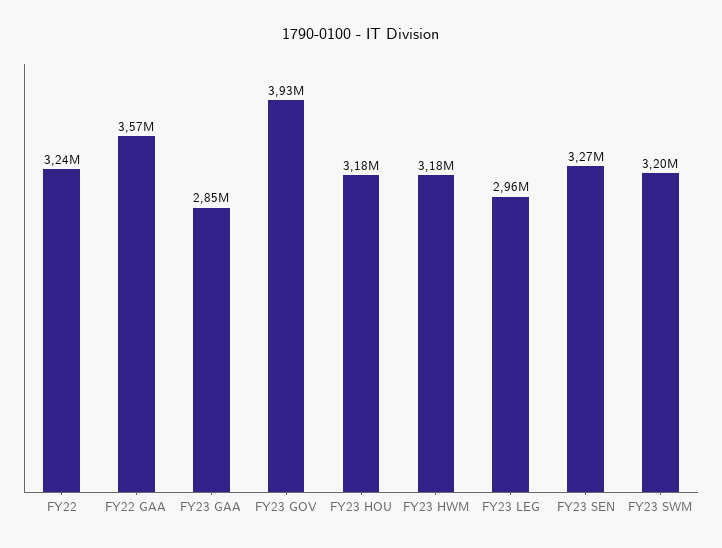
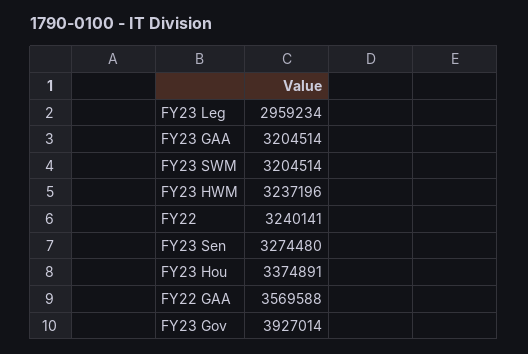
  {
    "FY22": 3240141,
    "FY22 GAA": 3569588,
-   "FY23 GAA": 2850000,
+   "FY23 GAA": 3204514,
    "FY23 GOV": 3927014,
-   "FY23 HOU": 3180000,
+   "FY23 HOU": 3374891,
-   "FY23 HWM": 3180000,
+   "FY23 HWM": 3237196,
    "FY23 LEG": 2959234,
    "FY23 SEN": 3274480,
    "FY23 SWM": 3204514
  }

